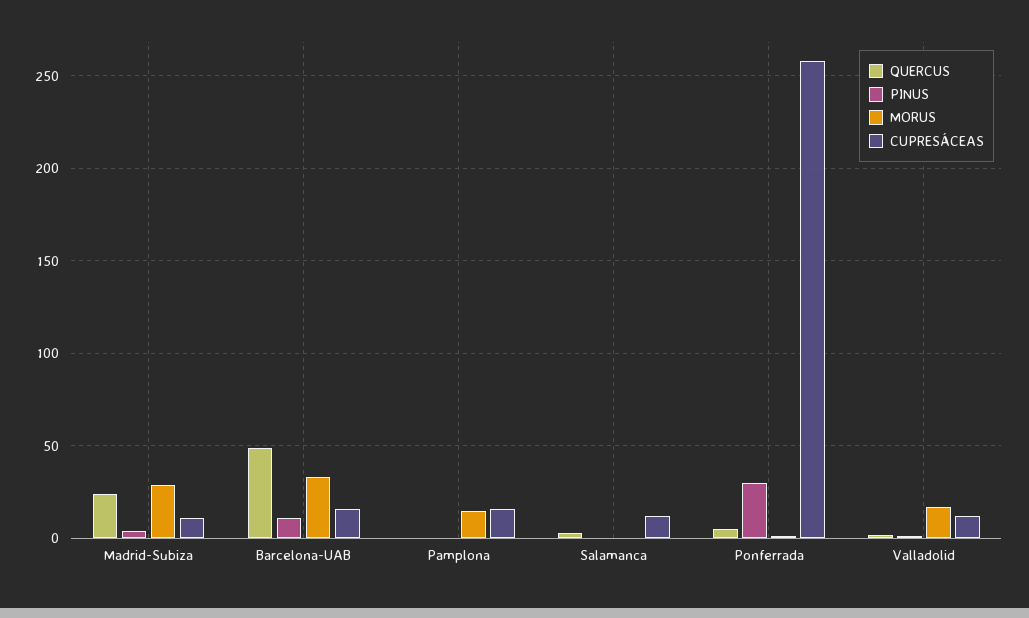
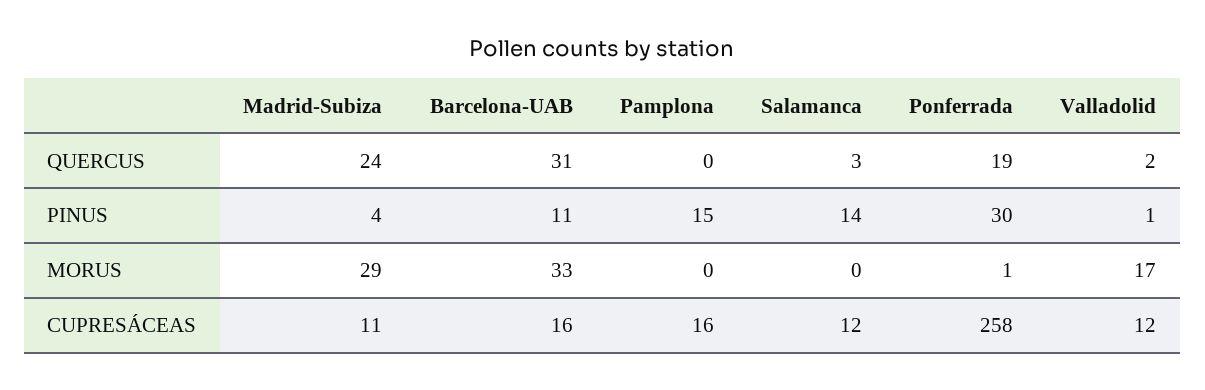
  {
    "QUERCUS": {
      "Madrid-Subiza": 24,
-     "Barcelona-UAB": 50,
+     "Barcelona-UAB": 31,
      "Pamplona": 0,
      "Salamanca": 3,
-     "Ponferrada": 5,
+     "Ponferrada": 19,
      "Valladolid": 2
    },
    "PINUS": {
      "Madrid-Subiza": 4,
      "Barcelona-UAB": 11,
-     "Pamplona": 0,
+     "Pamplona": 15,
-     "Salamanca": 0,
+     "Salamanca": 14,
      "Ponferrada": 30,
      "Valladolid": 1
    },
    "MORUS": {
      "Madrid-Subiza": 29,
      "Barcelona-UAB": 33,
-     "Pamplona": 15,
+     "Pamplona": 0,
      "Salamanca": 0,
      "Ponferrada": 1,
      "Valladolid": 17
    },
    "CUPRESÁCEAS": {
      "Madrid-Subiza": 11,
      "Barcelona-UAB": 16,
      "Pamplona": 16,
      "Salamanca": 12,
      "Ponferrada": 258,
      "Valladolid": 12
    }
  }

